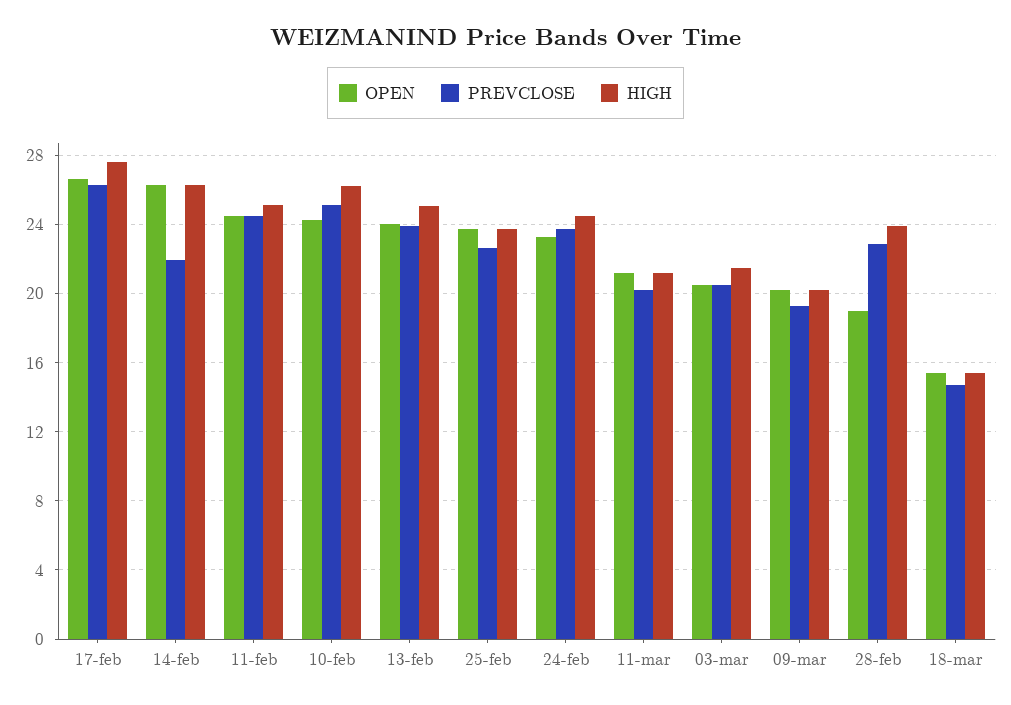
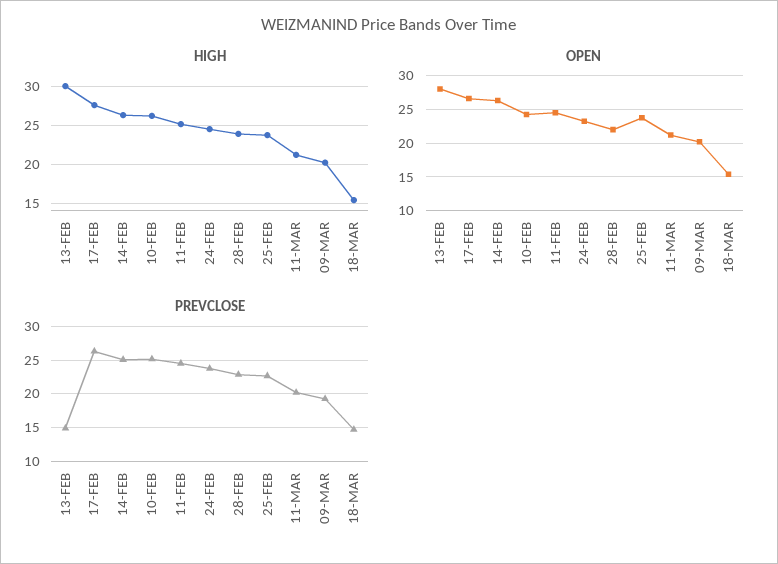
  {
    "OPEN": {
      "17-feb": 26.5,
      "14-feb": 26.5,
      "11-feb": 24.5,
      "10-feb": 24.5,
-     "13-feb": 24,
+     "13-feb": 28,
      "25-feb": 24,
      "24-feb": 23.5,
      "11-mar": 21,
-     "03-mar": 20.5,
      "09-mar": 20,
-     "28-feb": 19,
+     "28-feb": 22,
      "18-mar": 15.5
    },
    "PREVCLOSE": {
      "17-feb": 26.5,
-     "14-feb": 22,
+     "14-feb": 25,
      "11-feb": 24.5,
      "10-feb": 25,
-     "13-feb": 24,
+     "13-feb": 15,
      "25-feb": 22.5,
      "24-feb": 24,
      "11-mar": 20,
-     "03-mar": 20.5,
      "09-mar": 19.5,
      "28-feb": 23,
      "18-mar": 14.5
    },
    "HIGH": {
      "17-feb": 27.5,
      "14-feb": 26.5,
      "11-feb": 25,
      "10-feb": 26,
-     "13-feb": 25,
+     "13-feb": 30,
      "25-feb": 24,
      "24-feb": 24.5,
      "11-mar": 21,
-     "03-mar": 21.5,
      "09-mar": 20,
      "28-feb": 24,
      "18-mar": 15.5
    }
  }

